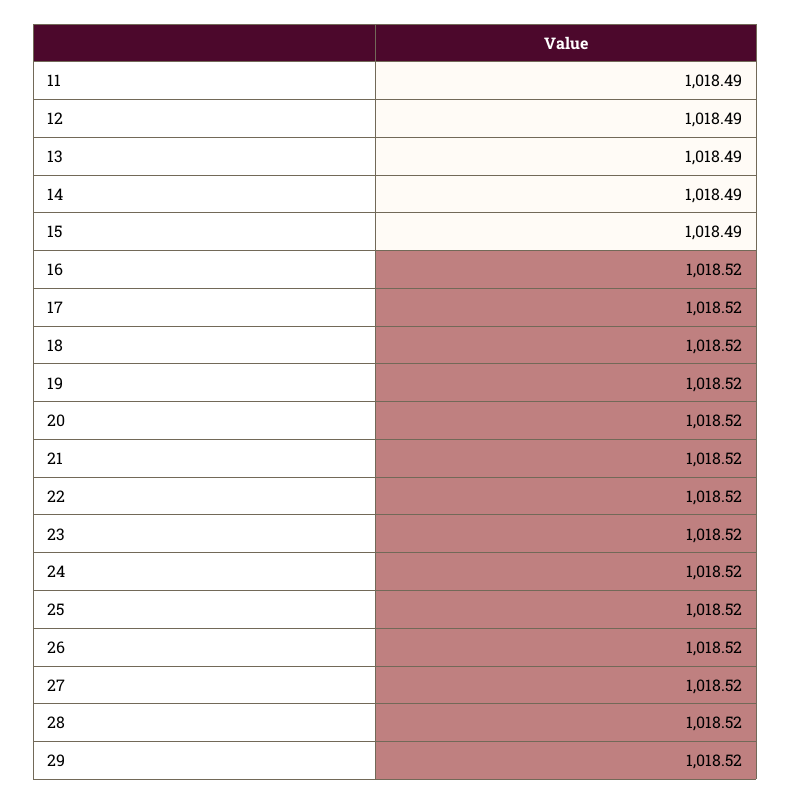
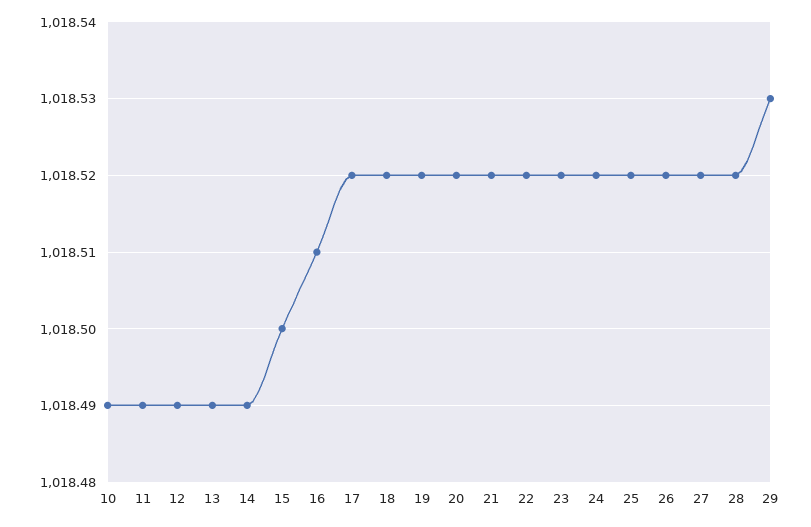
  {
    "11": 1018.49,
    "12": 1018.49,
    "13": 1018.49,
    "14": 1018.49,
-   "15": 1018.49,
+   "15": 1018.5,
-   "16": 1018.52,
+   "16": 1018.51,
    "17": 1018.52,
    "18": 1018.52,
    "19": 1018.52,
    "20": 1018.52,
    "21": 1018.52,
    "22": 1018.52,
    "23": 1018.52,
    "24": 1018.52,
    "25": 1018.52,
    "26": 1018.52,
    "27": 1018.52,
    "28": 1018.52,
-   "29": 1018.52
+   "29": 1018.53,
+   "10": 1018.49
  }

